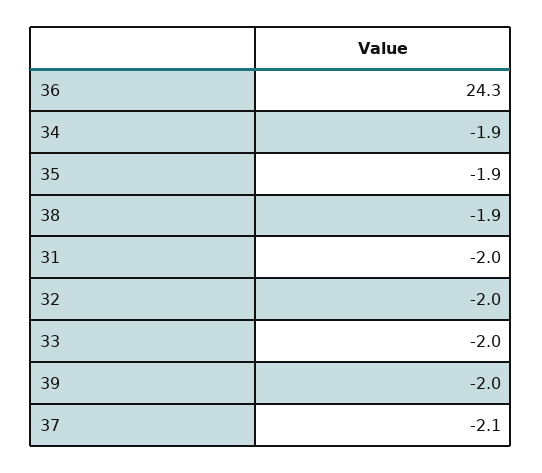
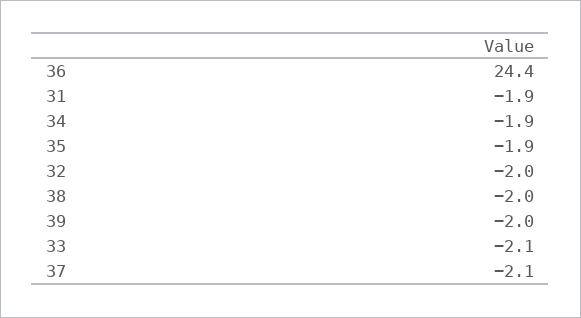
  {
-   "36": 24.3,
+   "36": 24.4,
    "34": -1.9,
    "35": -1.9,
-   "38": -1.9,
+   "38": -2,
-   "31": -2,
+   "31": -1.9,
    "32": -2,
-   "33": -2,
+   "33": -2.1,
    "39": -2,
    "37": -2.1
  }

